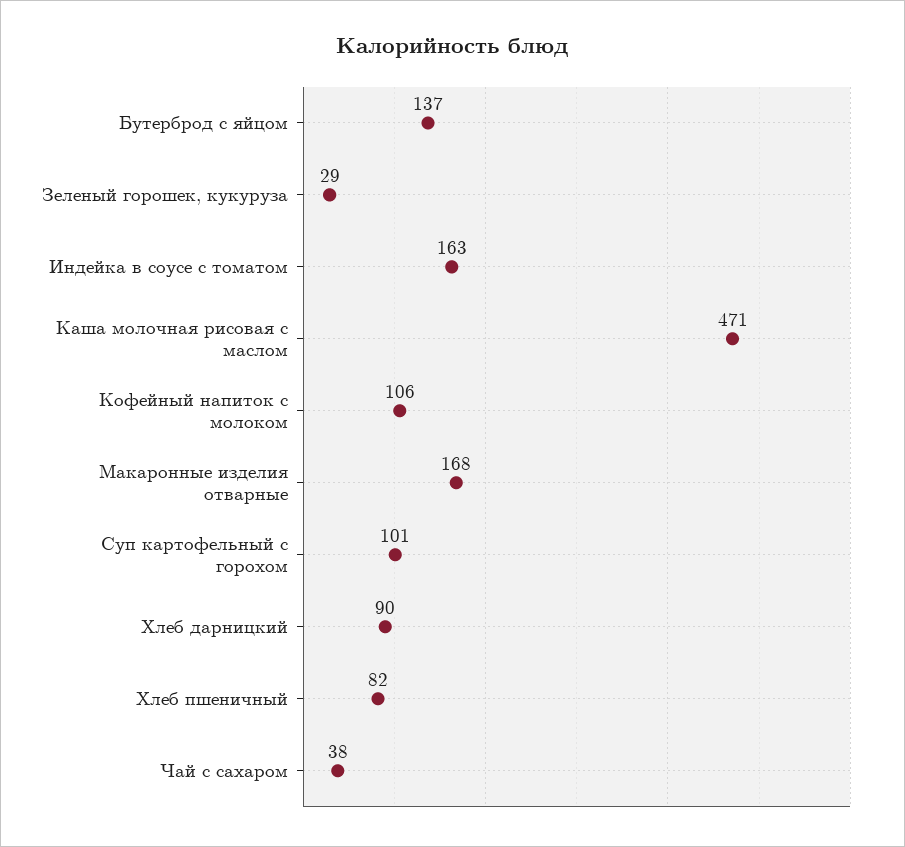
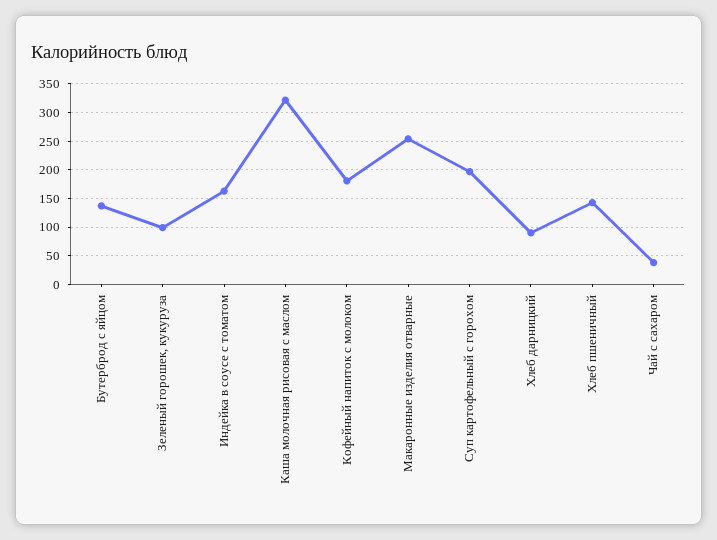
  {
    "Бутерброд с яйцом": 137,
-   "Зеленый горошек, кукуруза": 29,
+   "Зеленый горошек, кукуруза": 100,
    "Индейка в соусе с томатом": 163,
-   "Каша молочная рисовая с маслом": 471,
+   "Каша молочная рисовая с маслом": 325,
-   "Кофейный напиток с молоком": 106,
+   "Кофейный напиток с молоком": 175,
-   "Макаронные изделия отварные": 168,
+   "Макаронные изделия отварные": 250,
-   "Суп картофельный с горохом": 101,
+   "Суп картофельный с горохом": 200,
    "Хлеб дарницкий": 90,
-   "Хлеб пшеничный": 82,
+   "Хлеб пшеничный": 150,
    "Чай с сахаром": 38
  }

